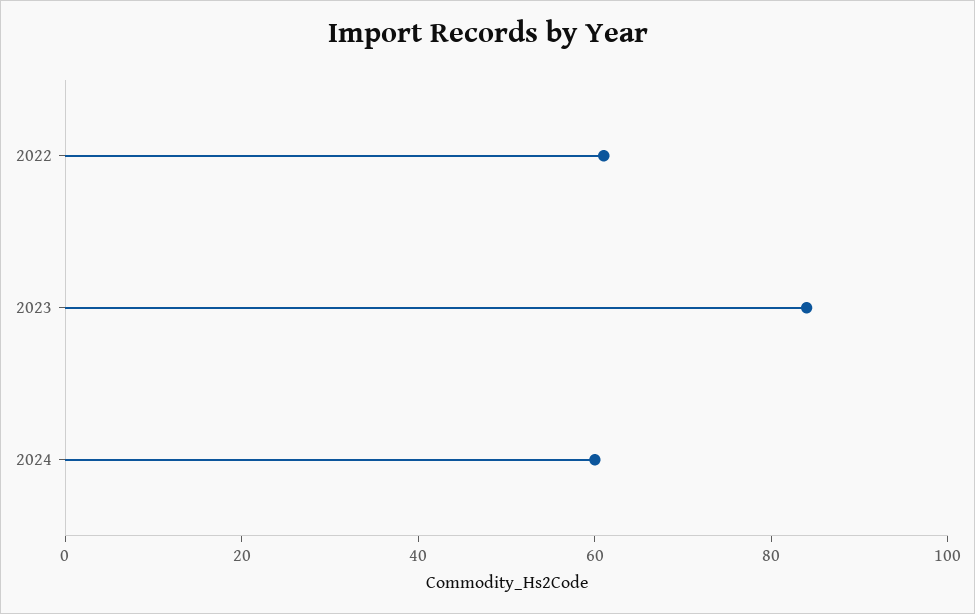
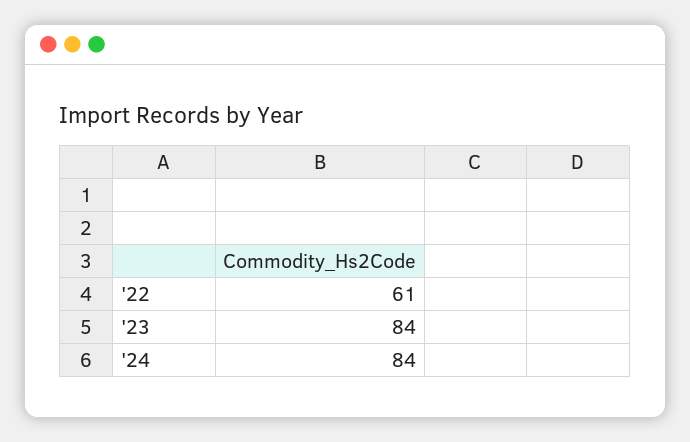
  {
    "2022": 61,
    "2023": 84,
-   "2024": 60
+   "2024": 84
  }

